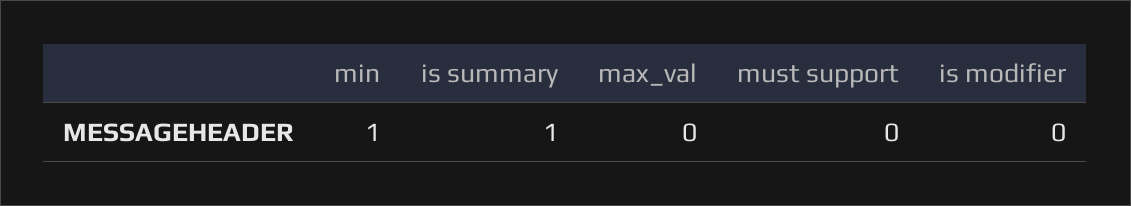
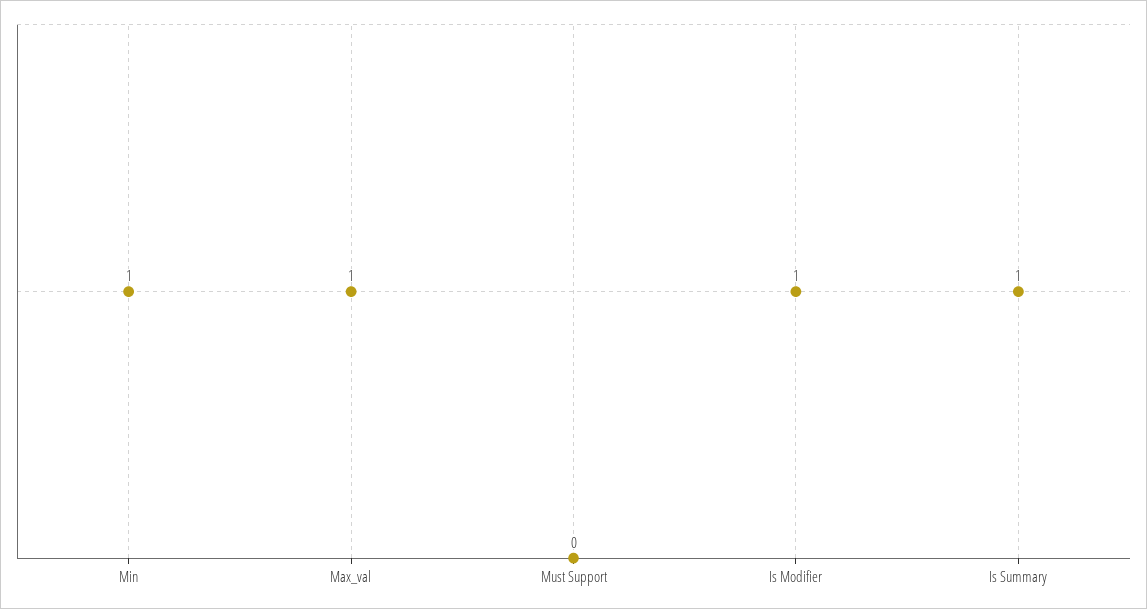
  {
    "min": 1,
    "is summary": 1,
-   "max_val": 0,
+   "max_val": 1,
    "must support": 0,
-   "is modifier": 0
+   "is modifier": 1
  }

